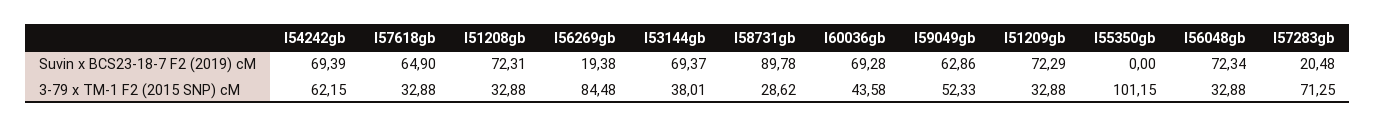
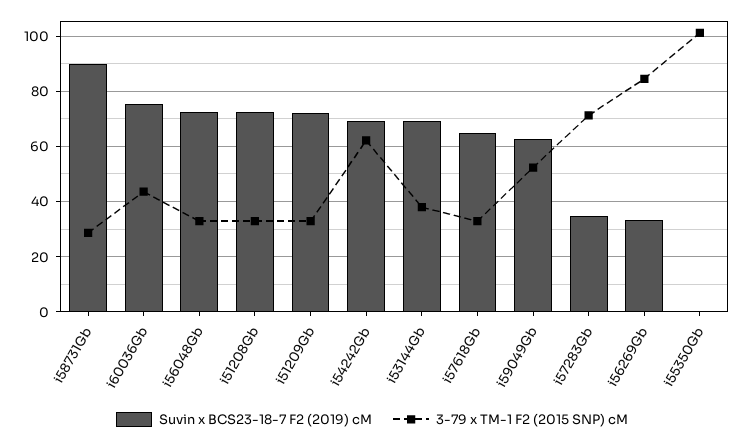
  {
    "Suvin x BCS23-18-7 F2 (2019) cM": {
      "I54242gb": 69.39,
      "I57618gb": 64.9,
      "I51208gb": 72.31,
-     "I56269gb": 19.38,
+     "I56269gb": 32.5,
      "I53144gb": 69.37,
      "I58731gb": 89.78,
-     "I60036gb": 69.28,
+     "I60036gb": 75,
      "I59049gb": 62.86,
      "I51209gb": 72.29,
      "I55350gb": 0,
      "I56048gb": 72.34,
-     "I57283gb": 20.48
+     "I57283gb": 35
    },
    "3-79 x TM-1 F2 (2015 SNP) cM": {
      "I54242gb": 62.15,
      "I57618gb": 32.88,
      "I51208gb": 32.88,
      "I56269gb": 84.48,
      "I53144gb": 38.01,
      "I58731gb": 28.62,
      "I60036gb": 43.58,
      "I59049gb": 52.33,
      "I51209gb": 32.88,
      "I55350gb": 101.15,
      "I56048gb": 32.88,
      "I57283gb": 71.25
    }
  }

